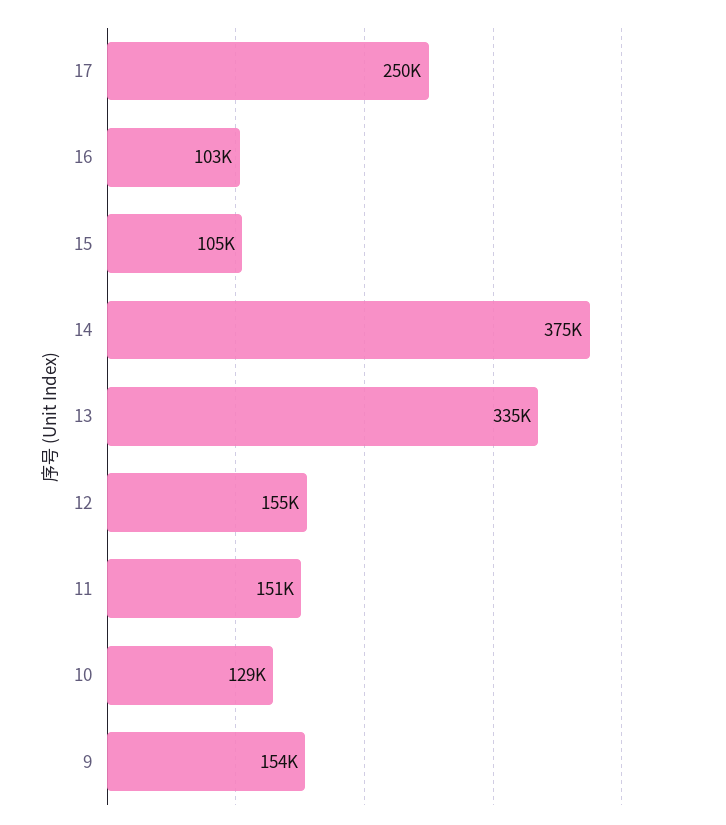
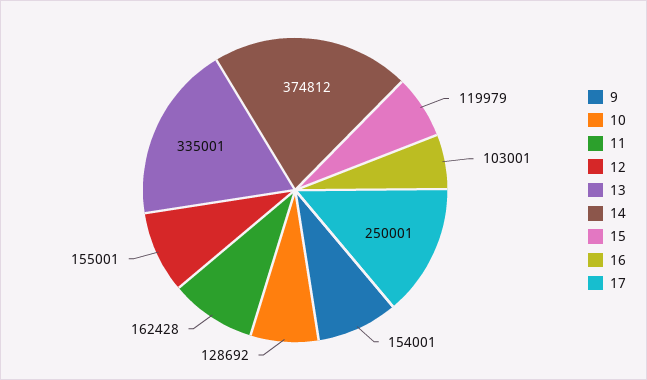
  {
    "17": 250001,
    "16": 103001,
-   "15": 105000,
+   "15": 119979,
    "14": 374812,
    "13": 335001,
    "12": 155001,
-   "11": 151000,
+   "11": 162428,
    "10": 128692,
    "9": 154001
  }

